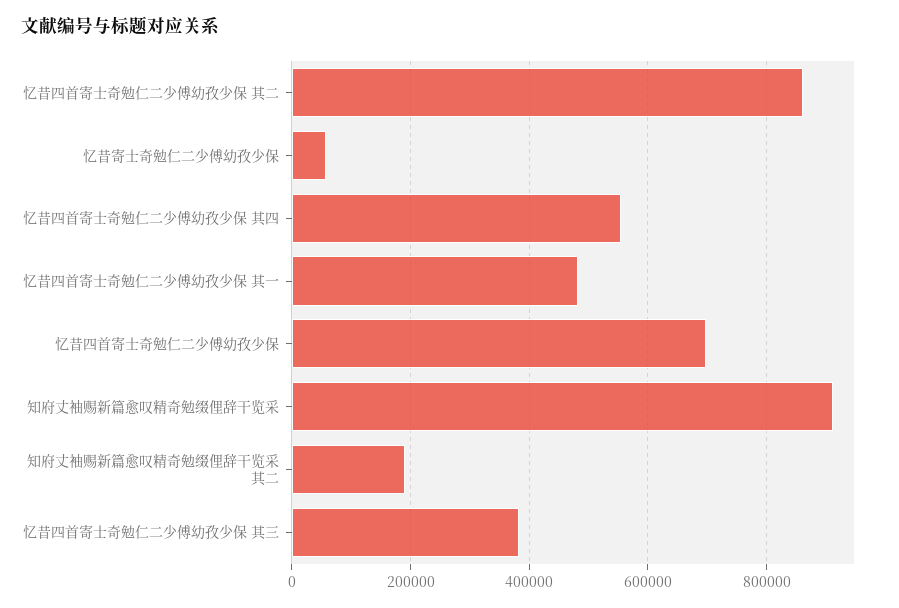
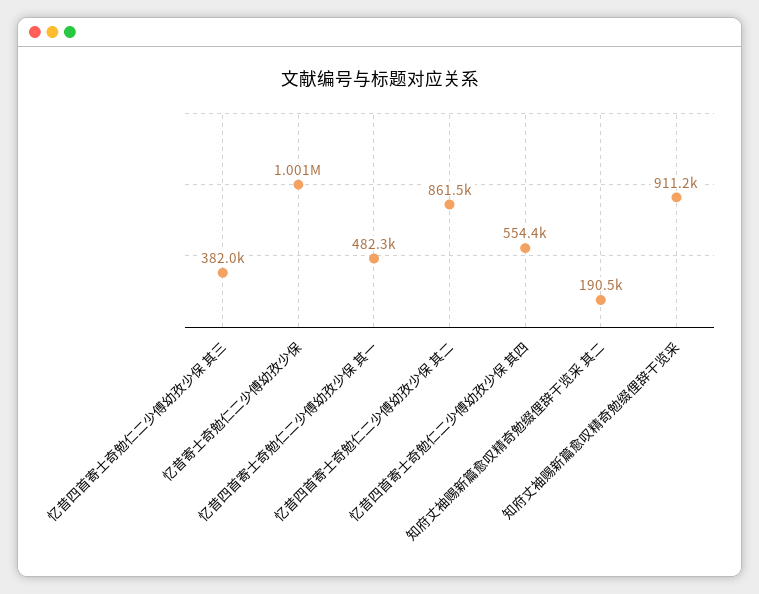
  {
    "忆昔四首寄士奇勉仁二少傅幼孜少保 其二": 861500,
-   "忆昔寄士奇勉仁二少傅幼孜少保": 60000,
+   "忆昔寄士奇勉仁二少傅幼孜少保": 1001000,
    "忆昔四首寄士奇勉仁二少傅幼孜少保 其四": 554400,
    "忆昔四首寄士奇勉仁二少傅幼孜少保 其一": 482300,
-   "忆昔四首寄士奇勉仁二少傅幼孜少保": 700000,
    "知府丈袖赐新篇愈叹精奇勉缀俚辞干览采": 911200,
    "知府丈袖赐新篇愈叹精奇勉缀俚辞干览采 其二": 190500,
    "忆昔四首寄士奇勉仁二少傅幼孜少保 其三": 382000
  }

